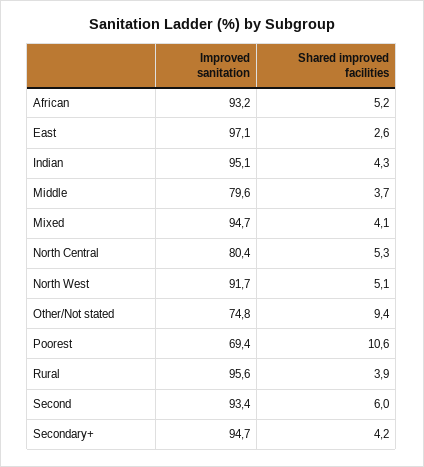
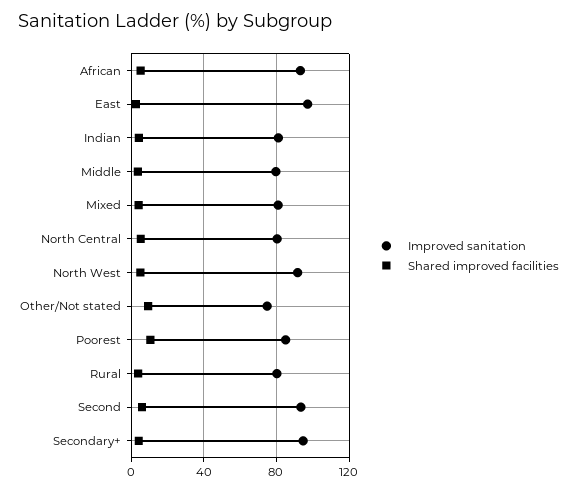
  {
    "Improved sanitation": {
      "African": 93.2,
      "East": 97.1,
-     "Indian": 95.1,
+     "Indian": 80,
      "Middle": 79.6,
-     "Mixed": 94.7,
+     "Mixed": 80,
      "North Central": 80.4,
      "North West": 91.7,
      "Other/Not stated": 74.8,
-     "Poorest": 69.4,
+     "Poorest": 85,
-     "Rural": 95.6,
+     "Rural": 80,
      "Second": 93.4,
      "Secondary+": 94.7
    },
    "Shared improved facilities": {
      "African": 5.2,
      "East": 2.6,
      "Indian": 4.3,
      "Middle": 3.7,
      "Mixed": 4.1,
      "North Central": 5.3,
      "North West": 5.1,
      "Other/Not stated": 9.4,
      "Poorest": 10.6,
      "Rural": 3.9,
      "Second": 6,
      "Secondary+": 4.2
    }
  }

